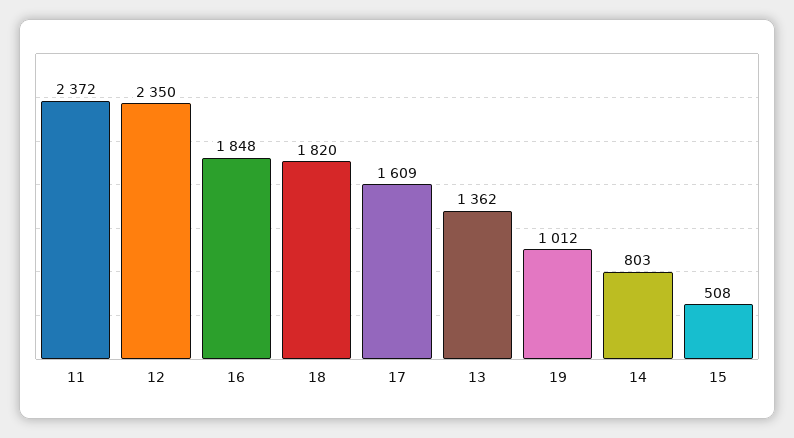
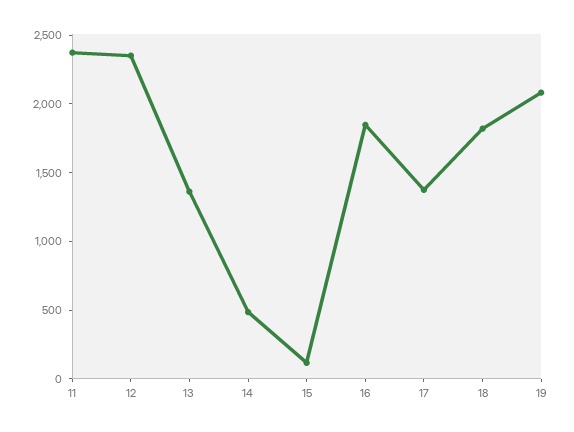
  {
    "11": 2372,
    "12": 2350,
    "16": 1848,
    "18": 1820,
-   "17": 1609,
+   "17": 1400,
    "13": 1362,
-   "19": 1012,
+   "19": 2100,
-   "14": 803,
+   "14": 500,
-   "15": 508
+   "15": 100
  }

